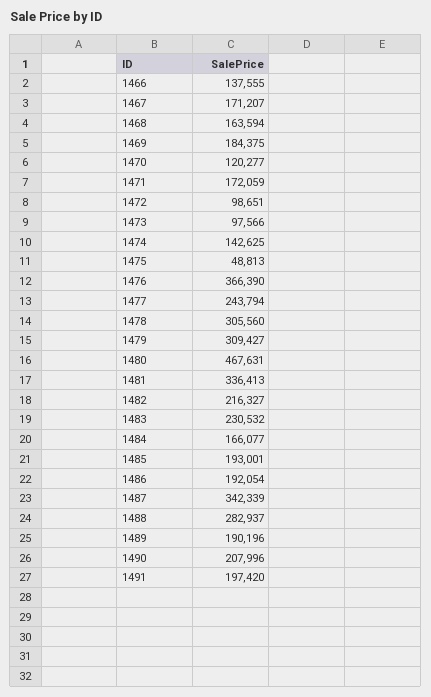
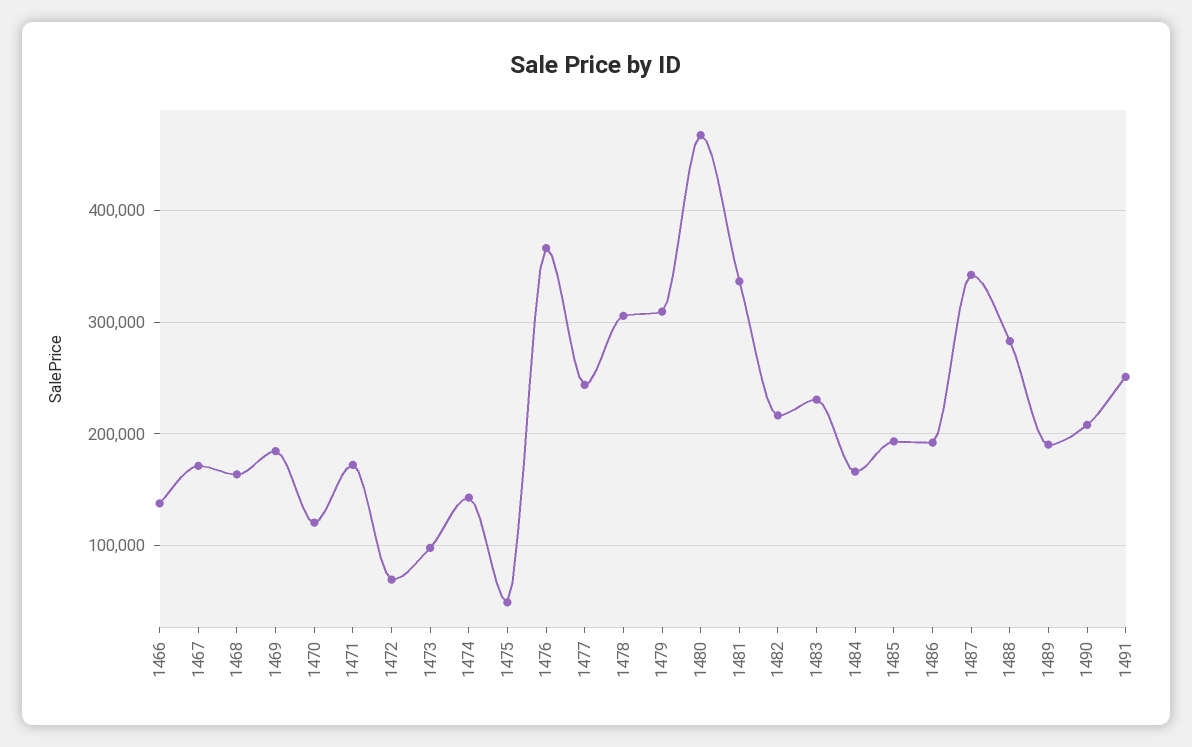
  {
    "1466": 137555,
    "1467": 171207,
    "1468": 163594,
    "1469": 184375,
    "1470": 120277,
    "1471": 172059,
-   "1472": 98651,
+   "1472": 70000,
    "1473": 97566,
    "1474": 142625,
    "1475": 48813,
    "1476": 366390,
    "1477": 243794,
    "1478": 305560,
    "1479": 309427,
    "1480": 467631,
    "1481": 336413,
    "1482": 216327,
    "1483": 230532,
    "1484": 166077,
    "1485": 193001,
    "1486": 192054,
    "1487": 342339,
    "1488": 282937,
    "1489": 190196,
    "1490": 207996,
-   "1491": 197420
+   "1491": 250000
  }

